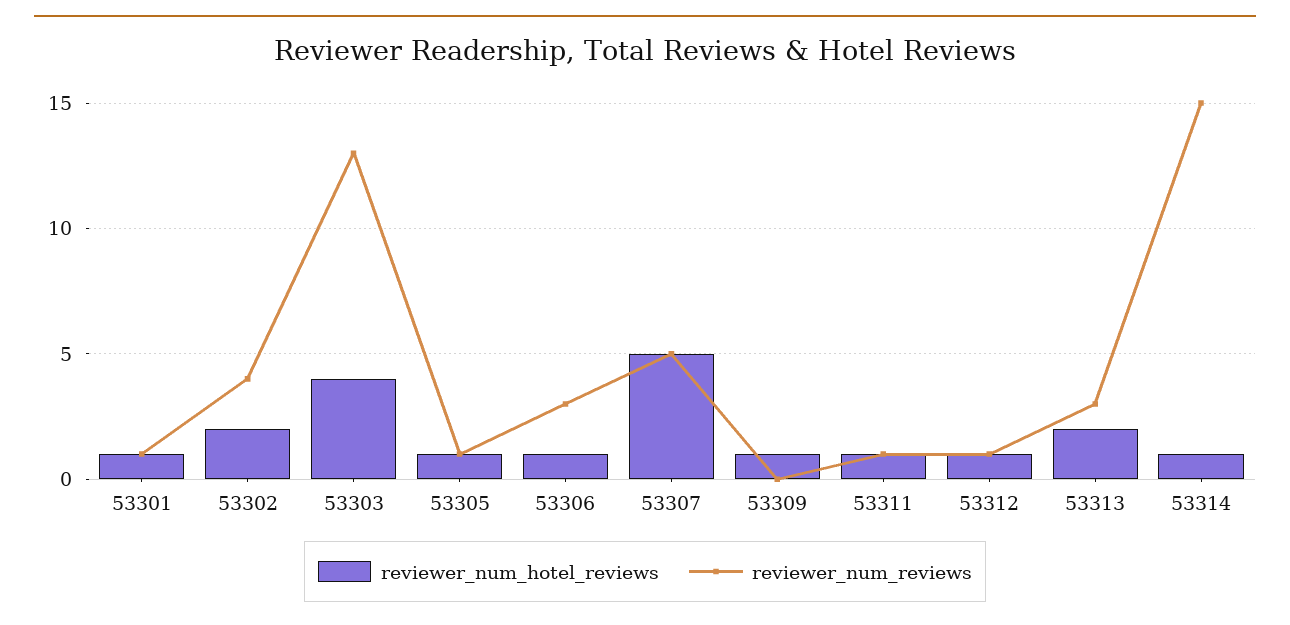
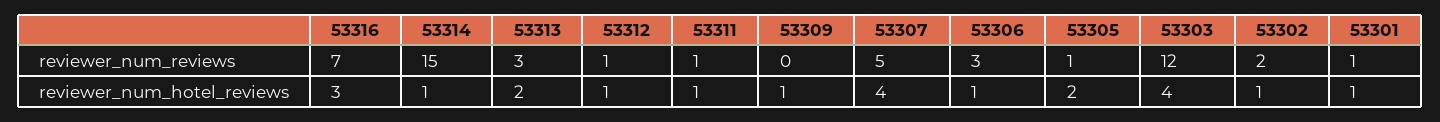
  {
    "reviewer_num_hotel_reviews": {
      "53301": 1,
-     "53302": 2,
+     "53302": 1,
      "53303": 4,
-     "53305": 1,
+     "53305": 2,
      "53306": 1,
-     "53307": 5,
+     "53307": 4,
      "53309": 1,
      "53311": 1,
      "53312": 1,
      "53313": 2,
-     "53314": 1
+     "53314": 1,
+     "53316": 3
    },
    "reviewer_num_reviews": {
      "53301": 1,
-     "53302": 4,
+     "53302": 2,
-     "53303": 13,
+     "53303": 12,
      "53305": 1,
      "53306": 3,
      "53307": 5,
      "53309": 0,
      "53311": 1,
      "53312": 1,
      "53313": 3,
-     "53314": 15
+     "53314": 15,
+     "53316": 7
    }
  }

